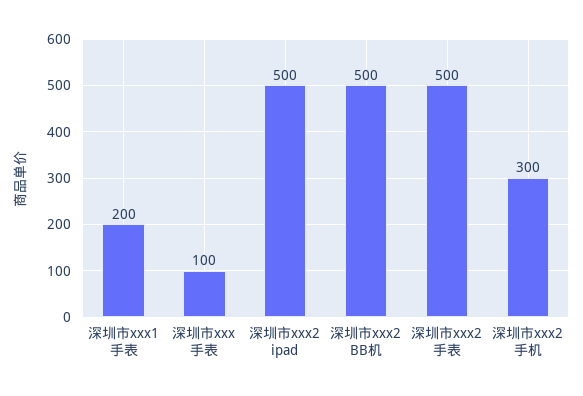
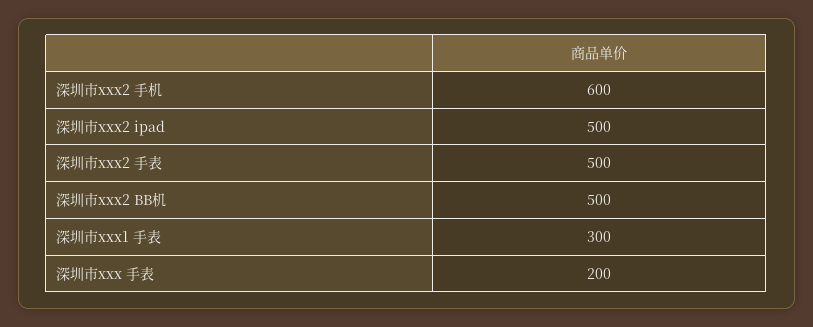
  {
-   "深圳市xxx1 手表": 200,
+   "深圳市xxx1 手表": 300,
-   "深圳市xxx 手表": 100,
+   "深圳市xxx 手表": 200,
    "深圳市xxx2 ipad": 500,
    "深圳市xxx2 BB机": 500,
    "深圳市xxx2 手表": 500,
-   "深圳市xxx2 手机": 300
+   "深圳市xxx2 手机": 600
  }

